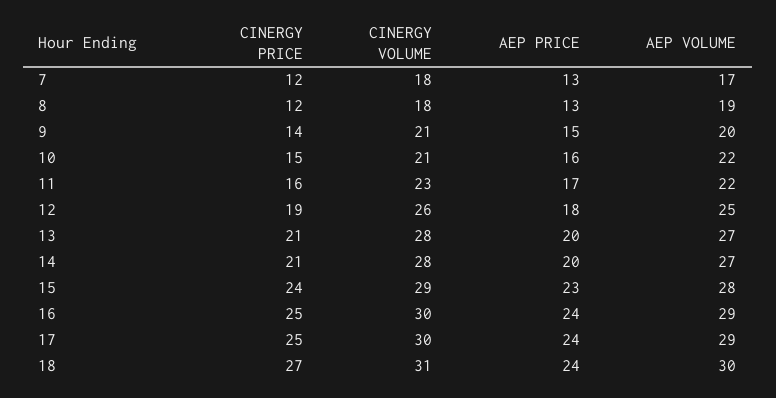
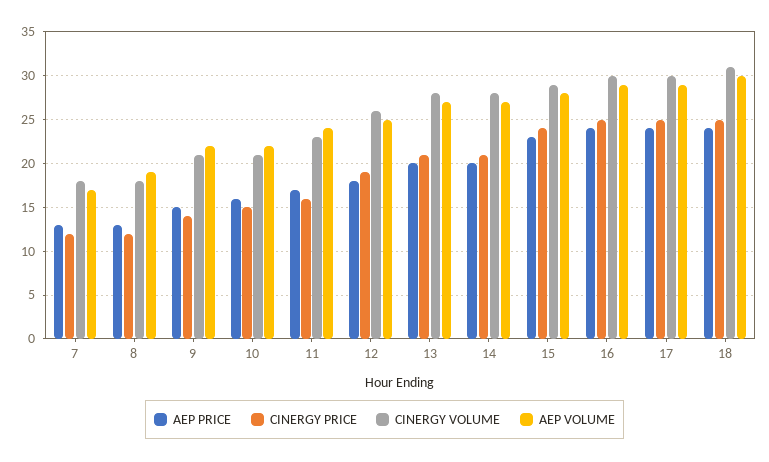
  {
    "CINERGY PRICE": {
      "7": 12,
      "8": 12,
      "9": 14,
      "10": 15,
      "11": 16,
      "12": 19,
      "13": 21,
      "14": 21,
      "15": 24,
      "16": 25,
      "17": 25,
-     "18": 27
+     "18": 25
    },
    "CINERGY VOLUME": {
      "7": 18,
      "8": 18,
      "9": 21,
      "10": 21,
      "11": 23,
      "12": 26,
      "13": 28,
      "14": 28,
      "15": 29,
      "16": 30,
      "17": 30,
      "18": 31
    },
    "AEP PRICE": {
      "7": 13,
      "8": 13,
      "9": 15,
      "10": 16,
      "11": 17,
      "12": 18,
      "13": 20,
      "14": 20,
      "15": 23,
      "16": 24,
      "17": 24,
      "18": 24
    },
    "AEP VOLUME": {
      "7": 17,
      "8": 19,
-     "9": 20,
+     "9": 22,
      "10": 22,
-     "11": 22,
+     "11": 24,
      "12": 25,
      "13": 27,
      "14": 27,
      "15": 28,
      "16": 29,
      "17": 29,
      "18": 30
    }
  }

